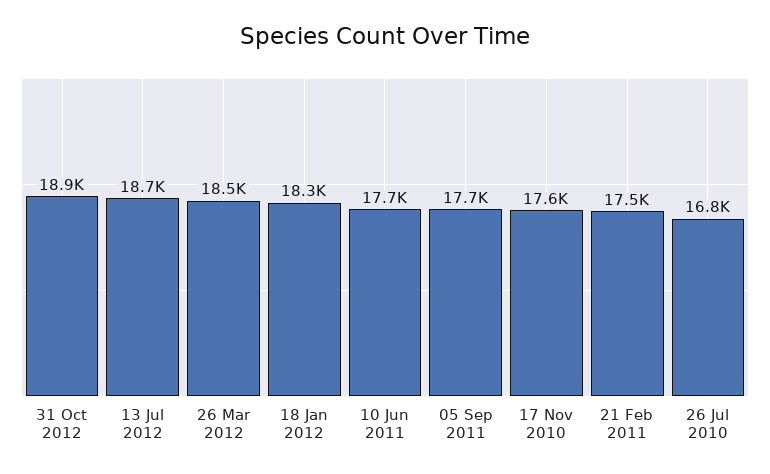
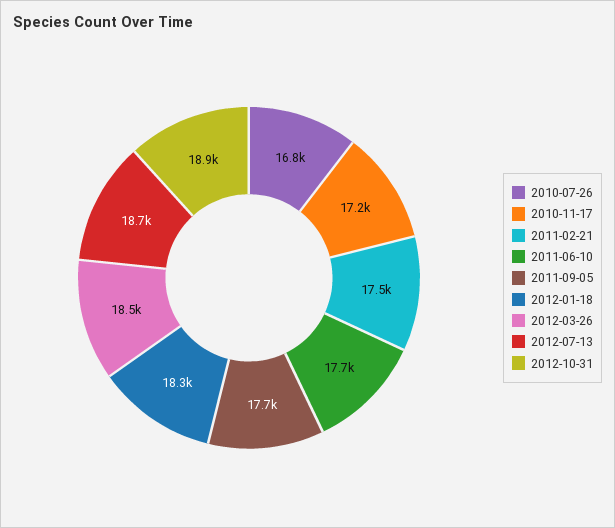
  {
    "31 Oct 2012": 18900,
    "13 Jul 2012": 18700,
    "26 Mar 2012": 18500,
    "18 Jan 2012": 18300,
    "10 Jun 2011": 17700,
    "05 Sep 2011": 17700,
-   "17 Nov 2010": 17600,
+   "17 Nov 2010": 17200,
    "21 Feb 2011": 17500,
    "26 Jul 2010": 16800
  }

